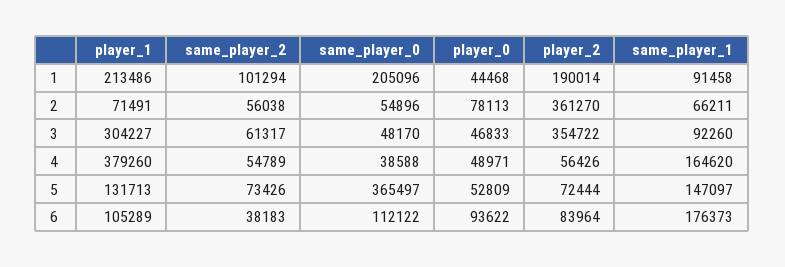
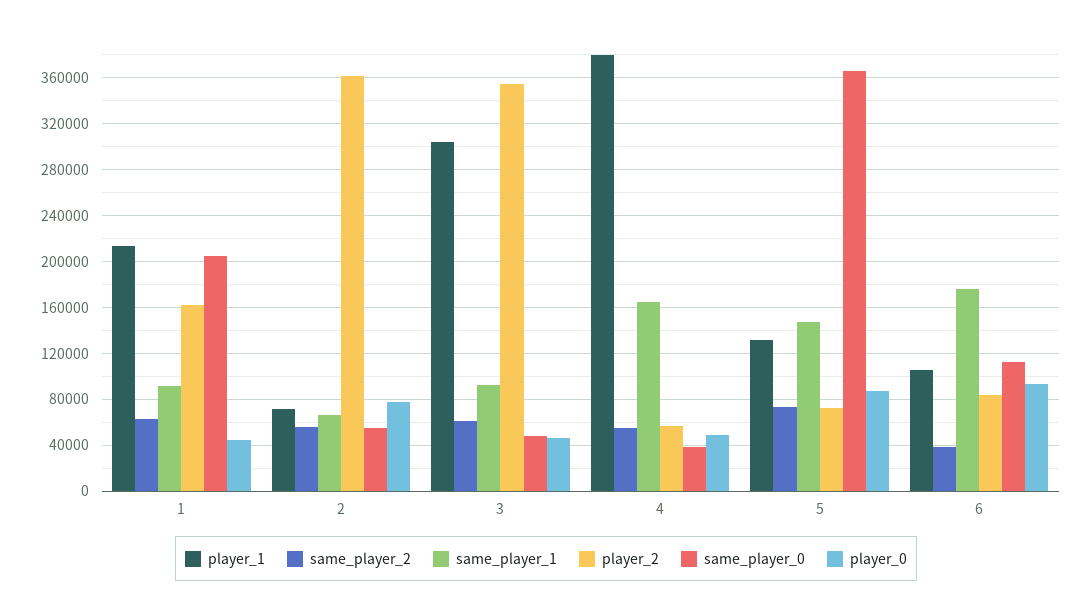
  {
    "player_1": {
      "1": 213486,
      "2": 71491,
      "3": 304227,
      "4": 379260,
      "5": 131713,
      "6": 105289
    },
    "same_player_2": {
-     "1": 101294,
+     "1": 60000,
      "2": 56038,
      "3": 61317,
      "4": 54789,
      "5": 73426,
      "6": 38183
    },
    "same_player_0": {
      "1": 205096,
      "2": 54896,
      "3": 48170,
      "4": 38588,
      "5": 365497,
      "6": 112122
    },
    "player_0": {
      "1": 44468,
      "2": 78113,
      "3": 46833,
      "4": 48971,
-     "5": 52809,
+     "5": 90000,
      "6": 93622
    },
    "player_2": {
-     "1": 190014,
+     "1": 160000,
      "2": 361270,
      "3": 354722,
      "4": 56426,
      "5": 72444,
      "6": 83964
    },
    "same_player_1": {
      "1": 91458,
      "2": 66211,
      "3": 92260,
      "4": 164620,
      "5": 147097,
      "6": 176373
    }
  }

